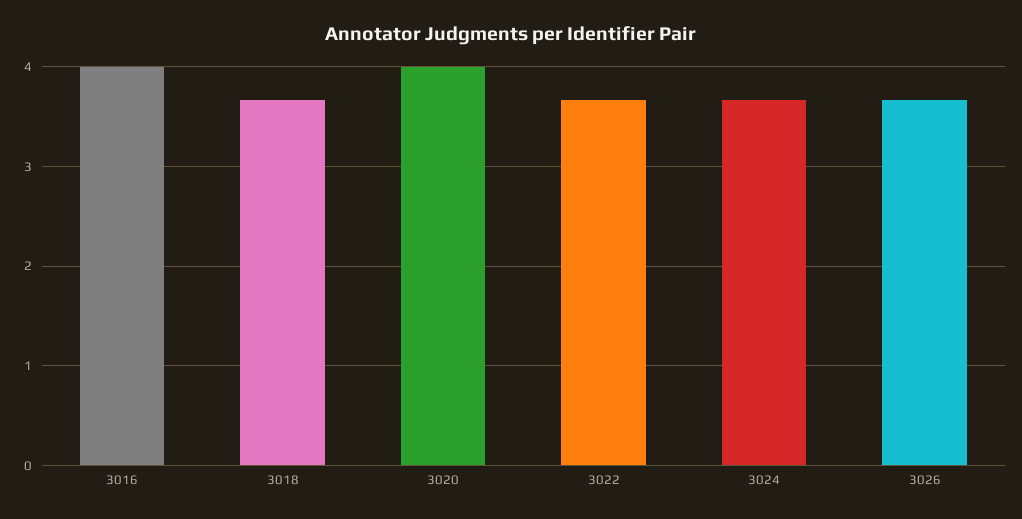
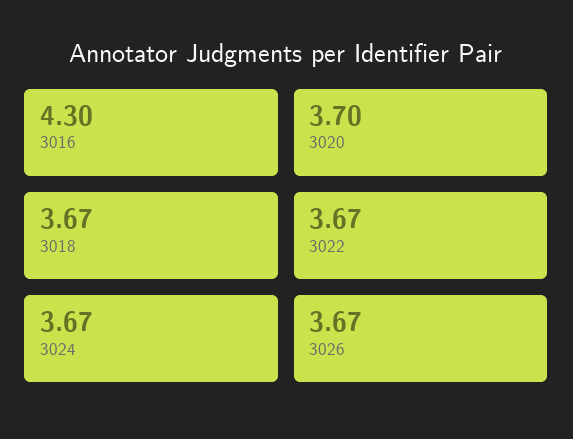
  {
-   "3016": 4,
+   "3016": 4.3,
    "3018": 3.67,
-   "3020": 4,
+   "3020": 3.7,
    "3022": 3.67,
    "3024": 3.67,
    "3026": 3.67
  }

